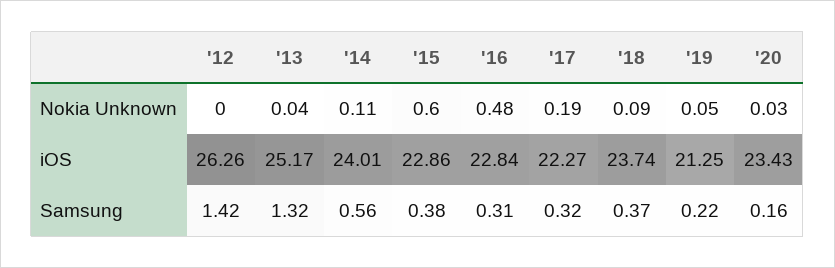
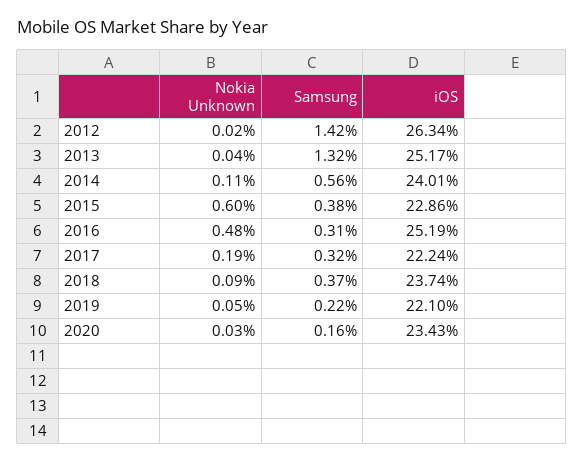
  {
    "'12": {
-     "Nokia Unknown": 0,
+     "Nokia Unknown": 0.02,
-     "iOS": 26.26,
+     "iOS": 26.34,
      "Samsung": 1.42
    },
    "'13": {
      "Nokia Unknown": 0.04,
      "iOS": 25.17,
      "Samsung": 1.32
    },
    "'14": {
      "Nokia Unknown": 0.11,
      "iOS": 24.01,
      "Samsung": 0.56
    },
    "'15": {
      "Nokia Unknown": 0.6,
      "iOS": 22.86,
      "Samsung": 0.38
    },
    "'16": {
      "Nokia Unknown": 0.48,
-     "iOS": 22.84,
+     "iOS": 25.19,
      "Samsung": 0.31
    },
    "'17": {
      "Nokia Unknown": 0.19,
-     "iOS": 22.27,
+     "iOS": 22.24,
      "Samsung": 0.32
    },
    "'18": {
      "Nokia Unknown": 0.09,
      "iOS": 23.74,
      "Samsung": 0.37
    },
    "'19": {
      "Nokia Unknown": 0.05,
-     "iOS": 21.25,
+     "iOS": 22.1,
      "Samsung": 0.22
    },
    "'20": {
      "Nokia Unknown": 0.03,
      "iOS": 23.43,
      "Samsung": 0.16
    }
  }

